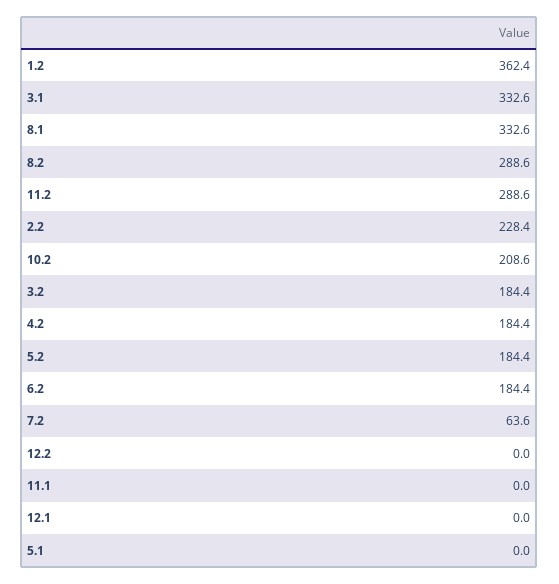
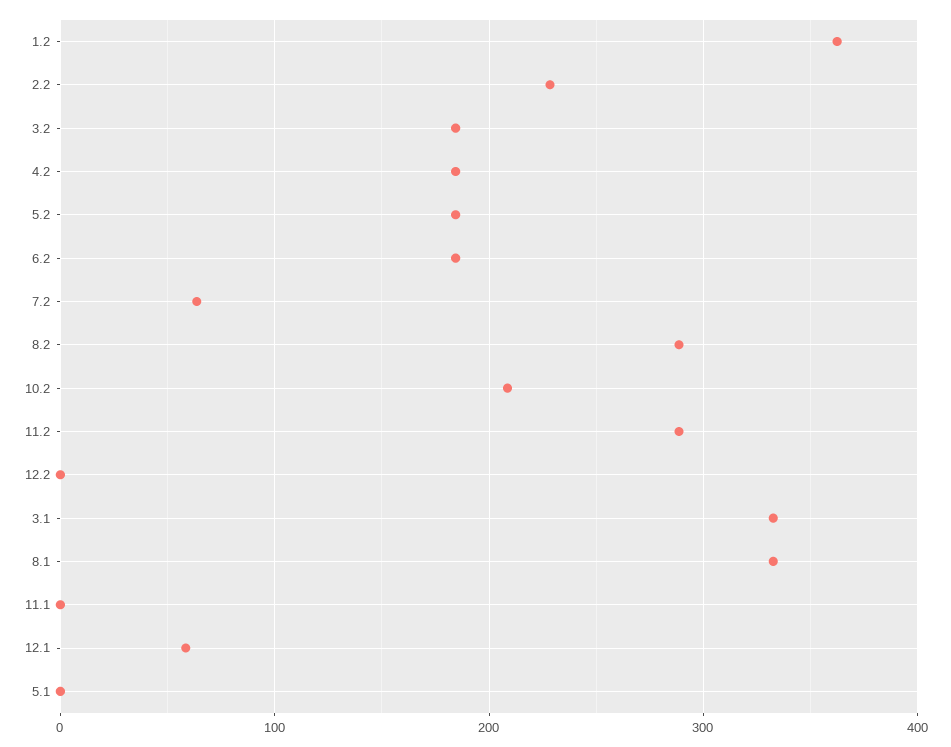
  {
    "1.2": 362.4,
    "3.1": 332.6,
    "8.1": 332.6,
    "8.2": 288.6,
    "11.2": 288.6,
    "2.2": 228.4,
    "10.2": 208.6,
    "3.2": 184.4,
    "4.2": 184.4,
    "5.2": 184.4,
    "6.2": 184.4,
    "7.2": 63.6,
    "12.2": 0,
    "11.1": 0,
-   "12.1": 0,
+   "12.1": 60,
    "5.1": 0
  }

